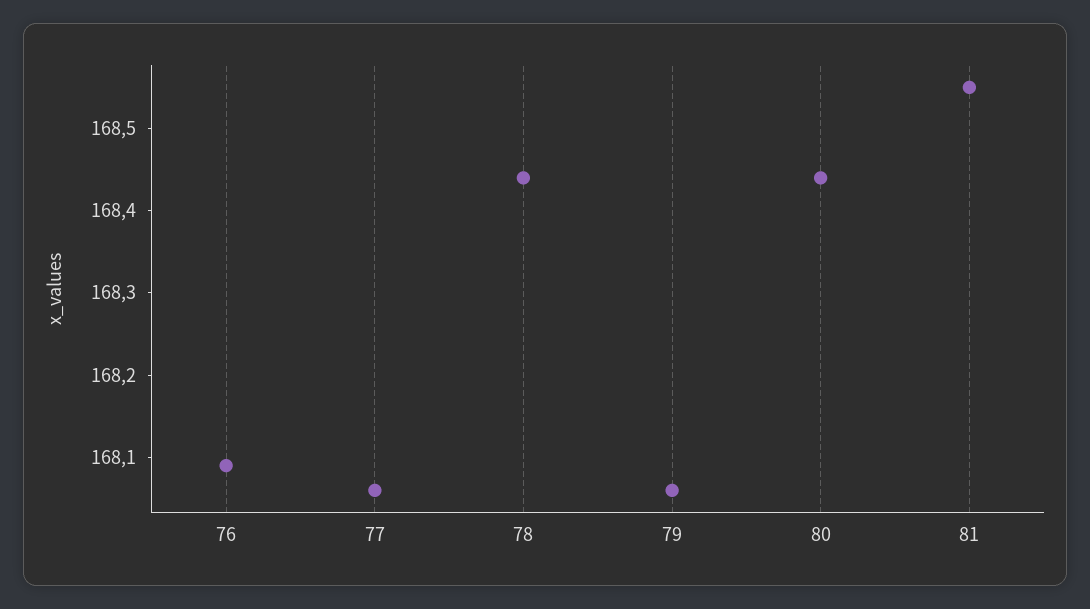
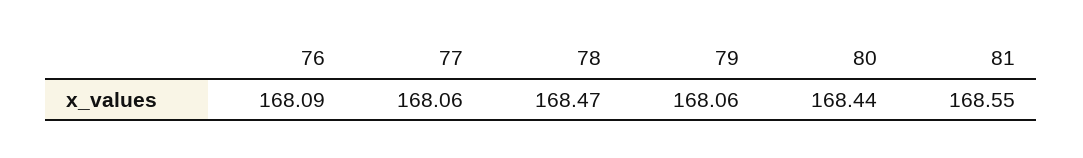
  {
    "76": 168.09,
    "77": 168.06,
-   "78": 168.44,
+   "78": 168.47,
    "79": 168.06,
    "80": 168.44,
    "81": 168.55
  }

